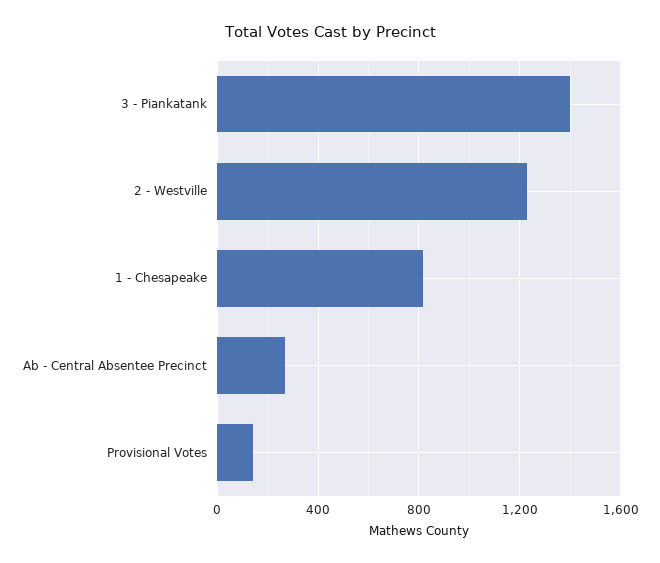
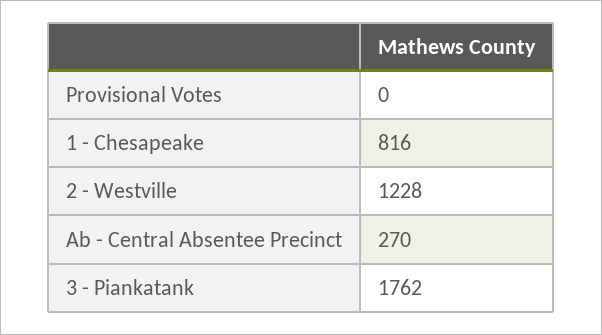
  {
-   "3 - Piankatank": 1400,
+   "3 - Piankatank": 1762,
    "2 - Westville": 1228,
    "1 - Chesapeake": 816,
    "Ab - Central Absentee Precinct": 270,
-   "Provisional Votes": 150
+   "Provisional Votes": 0
  }

